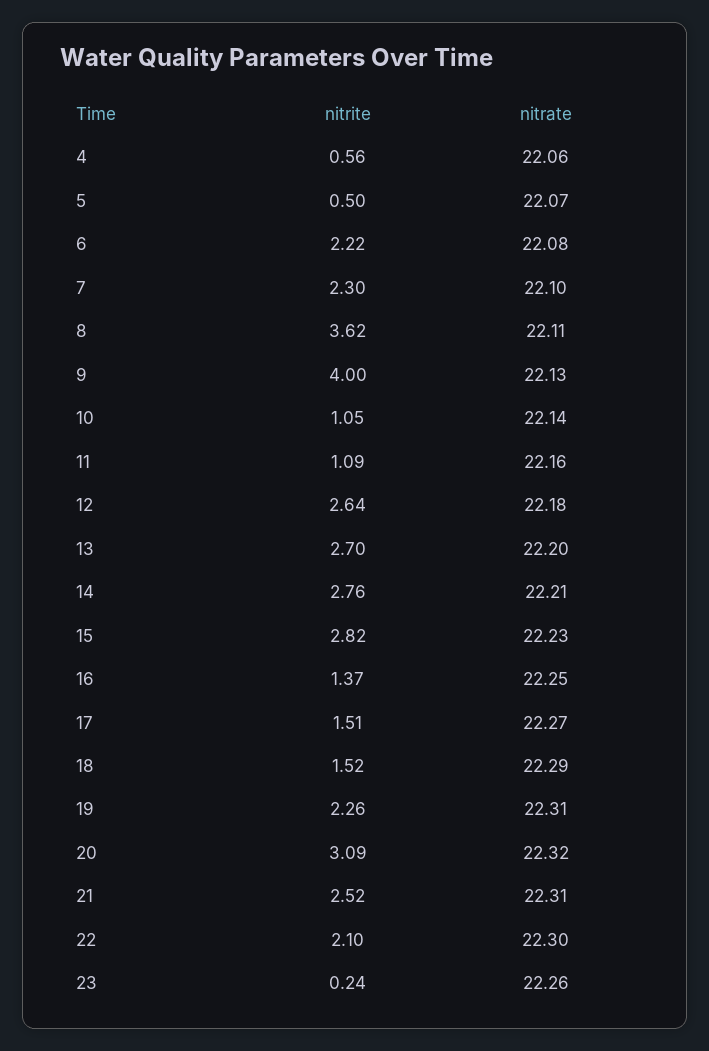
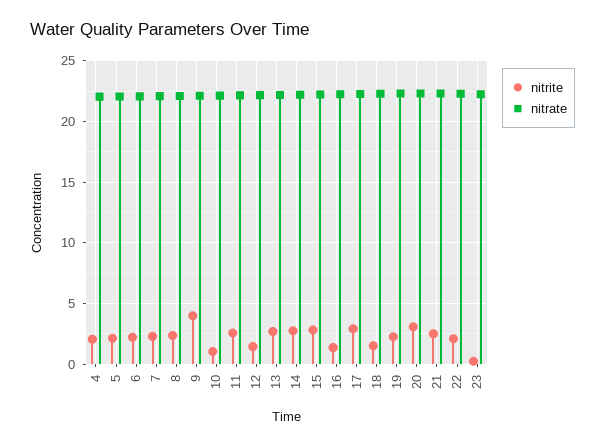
  {
    "nitrite": {
-     "4": 0.56,
+     "4": 2,
-     "5": 0.5,
+     "5": 2,
      "6": 2.22,
      "7": 2.3,
-     "8": 3.62,
+     "8": 2.5,
      "9": 4,
      "10": 1.05,
-     "11": 1.09,
+     "11": 2.5,
-     "12": 2.64,
+     "12": 1.5,
      "13": 2.7,
      "14": 2.76,
      "15": 2.82,
      "16": 1.37,
-     "17": 1.51,
+     "17": 3,
      "18": 1.52,
      "19": 2.26,
      "20": 3.09,
      "21": 2.52,
      "22": 2.1,
      "23": 0.24
    },
    "nitrate": {
      "4": 22.06,
      "5": 22.07,
      "6": 22.08,
      "7": 22.1,
      "8": 22.11,
      "9": 22.13,
      "10": 22.14,
      "11": 22.16,
      "12": 22.18,
      "13": 22.2,
      "14": 22.21,
      "15": 22.23,
      "16": 22.25,
      "17": 22.27,
      "18": 22.29,
      "19": 22.31,
      "20": 22.32,
      "21": 22.31,
      "22": 22.3,
      "23": 22.26
    }
  }

